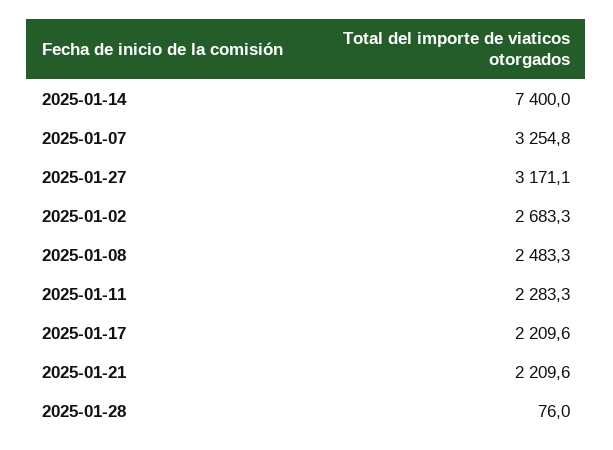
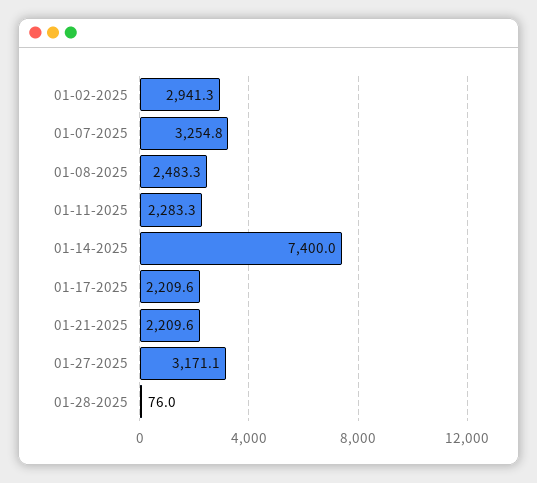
  {
    "2025-01-14": 7400,
    "2025-01-07": 3254.8,
    "2025-01-27": 3171.1,
-   "2025-01-02": 2683.3,
+   "2025-01-02": 2941.3,
    "2025-01-08": 2483.3,
    "2025-01-11": 2283.3,
    "2025-01-17": 2209.6,
    "2025-01-21": 2209.6,
    "2025-01-28": 76
  }

